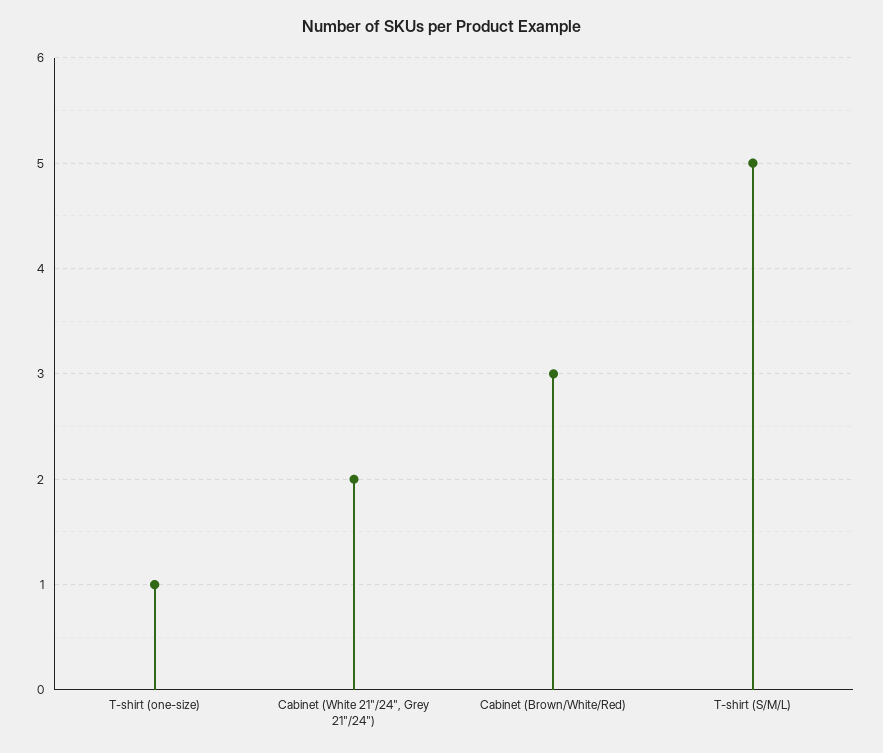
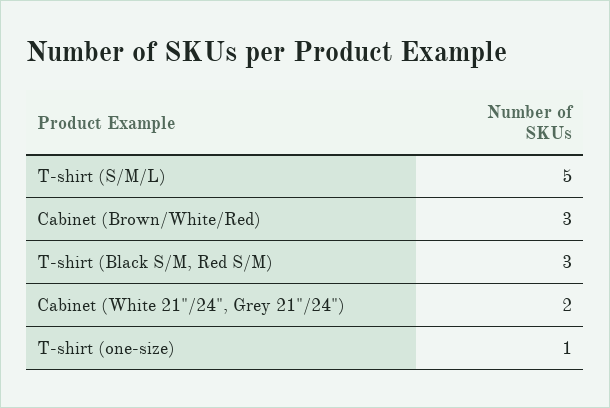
  {
    "T-shirt (one-size)": 1,
    "Cabinet (White 21\"/24\", Grey 21\"/24\")": 2,
    "Cabinet (Brown/White/Red)": 3,
-   "T-shirt (S/M/L)": 5
+   "T-shirt (S/M/L)": 5,
+   "T-shirt (Black S/M, Red S/M)": 3
  }

